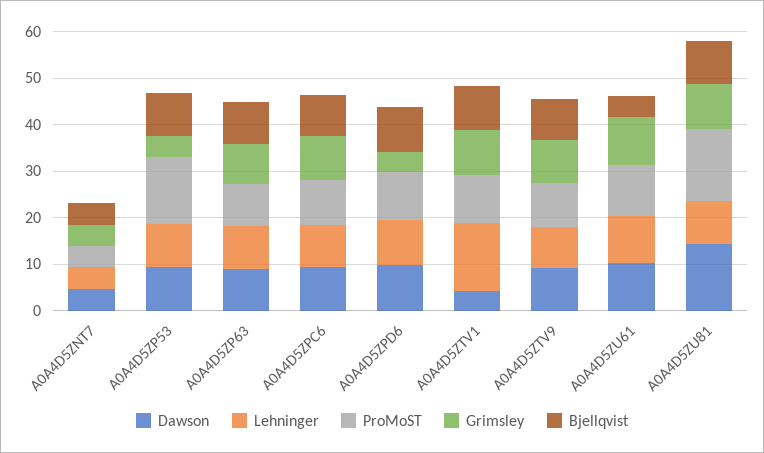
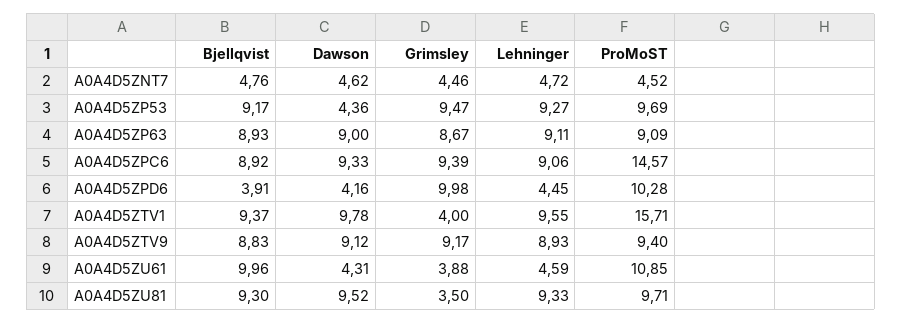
  {
    "Dawson": {
      "A0A4D5ZNT7": 4.62,
-     "A0A4D5ZP53": 10,
+     "A0A4D5ZP53": 4.36,
      "A0A4D5ZP63": 9,
      "A0A4D5ZPC6": 9.33,
-     "A0A4D5ZPD6": 10,
+     "A0A4D5ZPD6": 4.16,
-     "A0A4D5ZTV1": 4,
+     "A0A4D5ZTV1": 9.78,
      "A0A4D5ZTV9": 9.12,
-     "A0A4D5ZU61": 10,
+     "A0A4D5ZU61": 4.31,
-     "A0A4D5ZU81": 14
+     "A0A4D5ZU81": 9.52
    },
    "Lehninger": {
      "A0A4D5ZNT7": 4.72,
      "A0A4D5ZP53": 9.27,
      "A0A4D5ZP63": 9.11,
      "A0A4D5ZPC6": 9.06,
-     "A0A4D5ZPD6": 10,
+     "A0A4D5ZPD6": 4.45,
-     "A0A4D5ZTV1": 14,
+     "A0A4D5ZTV1": 9.55,
      "A0A4D5ZTV9": 8.93,
-     "A0A4D5ZU61": 10,
+     "A0A4D5ZU61": 4.59,
      "A0A4D5ZU81": 9.33
    },
    "ProMoST": {
      "A0A4D5ZNT7": 4.52,
-     "A0A4D5ZP53": 14,
+     "A0A4D5ZP53": 9.69,
      "A0A4D5ZP63": 9.09,
-     "A0A4D5ZPC6": 10,
+     "A0A4D5ZPC6": 14.57,
      "A0A4D5ZPD6": 10.28,
-     "A0A4D5ZTV1": 10,
+     "A0A4D5ZTV1": 15.71,
      "A0A4D5ZTV9": 9.4,
      "A0A4D5ZU61": 10.85,
-     "A0A4D5ZU81": 16
+     "A0A4D5ZU81": 9.71
    },
    "Grimsley": {
      "A0A4D5ZNT7": 4.46,
-     "A0A4D5ZP53": 4,
+     "A0A4D5ZP53": 9.47,
      "A0A4D5ZP63": 8.67,
      "A0A4D5ZPC6": 9.39,
-     "A0A4D5ZPD6": 4,
+     "A0A4D5ZPD6": 9.98,
-     "A0A4D5ZTV1": 10,
+     "A0A4D5ZTV1": 4,
      "A0A4D5ZTV9": 9.17,
-     "A0A4D5ZU61": 10,
+     "A0A4D5ZU61": 3.88,
-     "A0A4D5ZU81": 10
+     "A0A4D5ZU81": 3.5
    },
    "Bjellqvist": {
      "A0A4D5ZNT7": 4.76,
      "A0A4D5ZP53": 9.17,
      "A0A4D5ZP63": 8.93,
      "A0A4D5ZPC6": 8.92,
-     "A0A4D5ZPD6": 10,
+     "A0A4D5ZPD6": 3.91,
      "A0A4D5ZTV1": 9.37,
      "A0A4D5ZTV9": 8.83,
-     "A0A4D5ZU61": 4,
+     "A0A4D5ZU61": 9.96,
      "A0A4D5ZU81": 9.3
    }
  }

